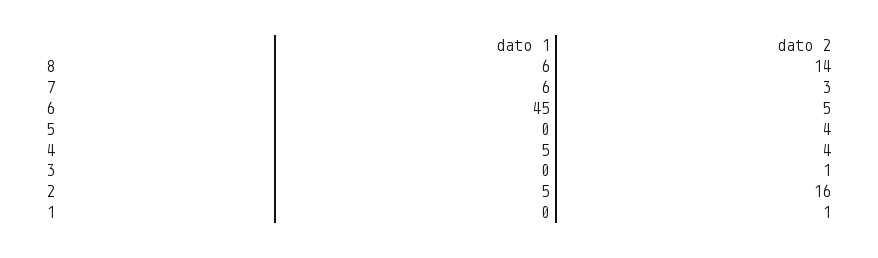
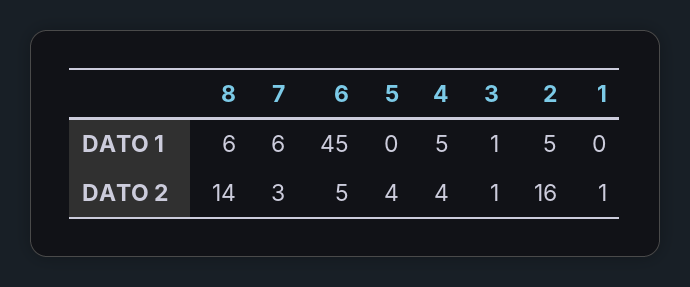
  {
    "dato 1": {
      "8": 6,
      "7": 6,
      "6": 45,
      "5": 0,
      "4": 5,
-     "3": 0,
+     "3": 1,
      "2": 5,
      "1": 0
    },
    "dato 2": {
      "8": 14,
      "7": 3,
      "6": 5,
      "5": 4,
      "4": 4,
      "3": 1,
      "2": 16,
      "1": 1
    }
  }

